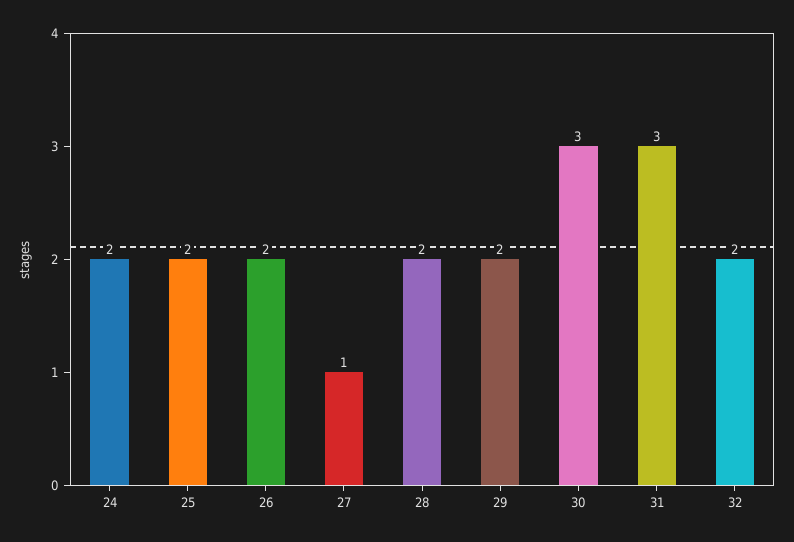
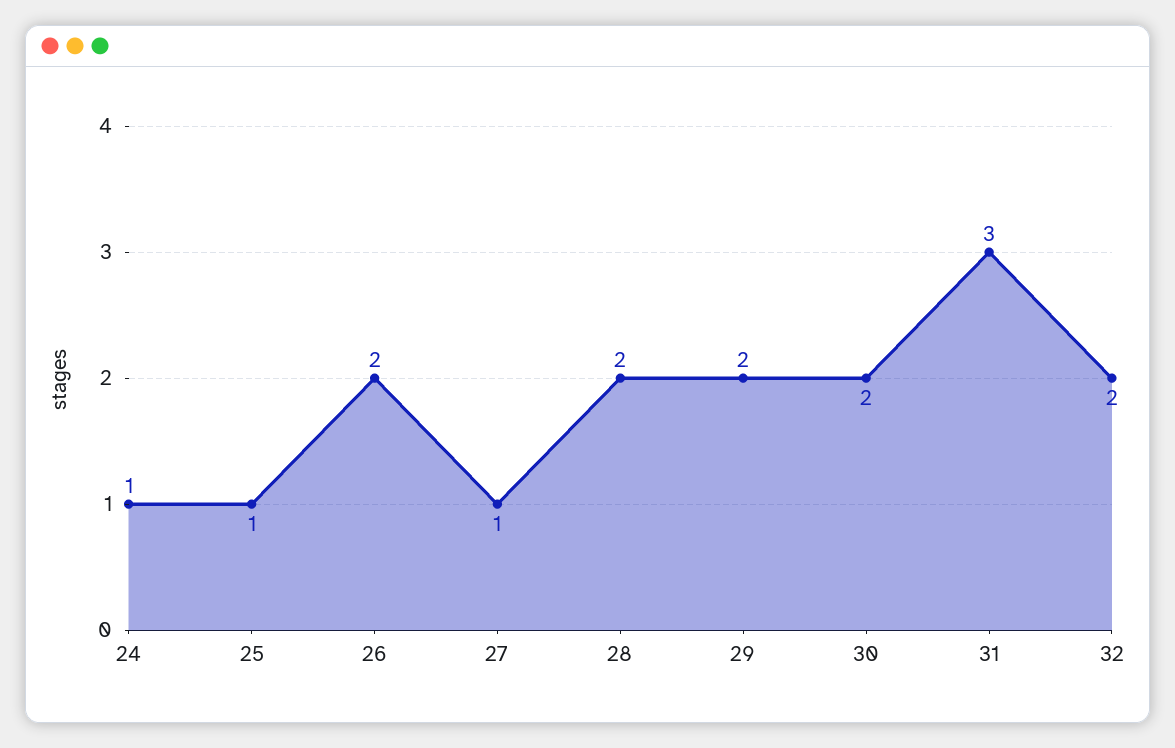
  {
-   "24": 2,
+   "24": 1,
-   "25": 2,
+   "25": 1,
    "26": 2,
    "27": 1,
    "28": 2,
    "29": 2,
-   "30": 3,
+   "30": 2,
    "31": 3,
    "32": 2
  }

